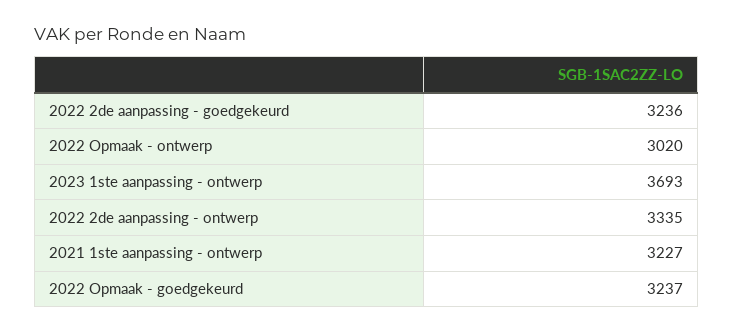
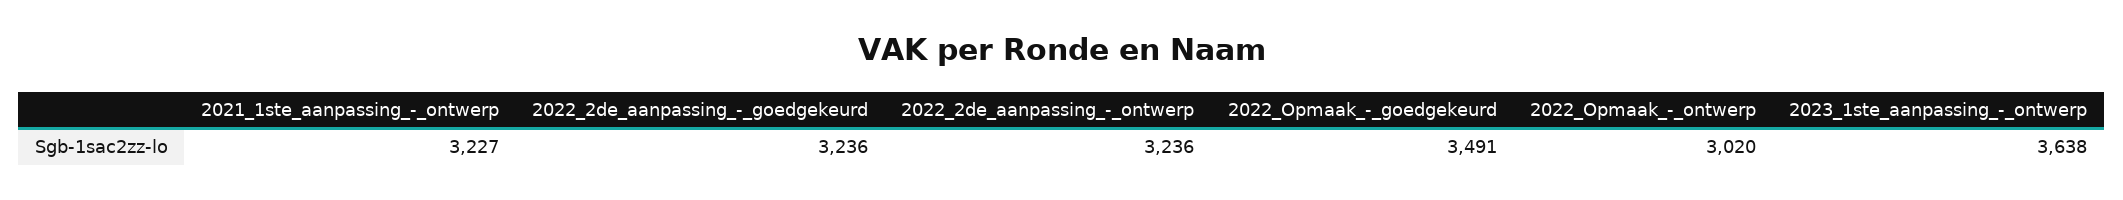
  {
    "2022 2de aanpassing - goedgekeurd": 3236,
    "2022 Opmaak - ontwerp": 3020,
-   "2023 1ste aanpassing - ontwerp": 3693,
+   "2023 1ste aanpassing - ontwerp": 3638,
-   "2022 2de aanpassing - ontwerp": 3335,
+   "2022 2de aanpassing - ontwerp": 3236,
    "2021 1ste aanpassing - ontwerp": 3227,
-   "2022 Opmaak - goedgekeurd": 3237
+   "2022 Opmaak - goedgekeurd": 3491
  }

